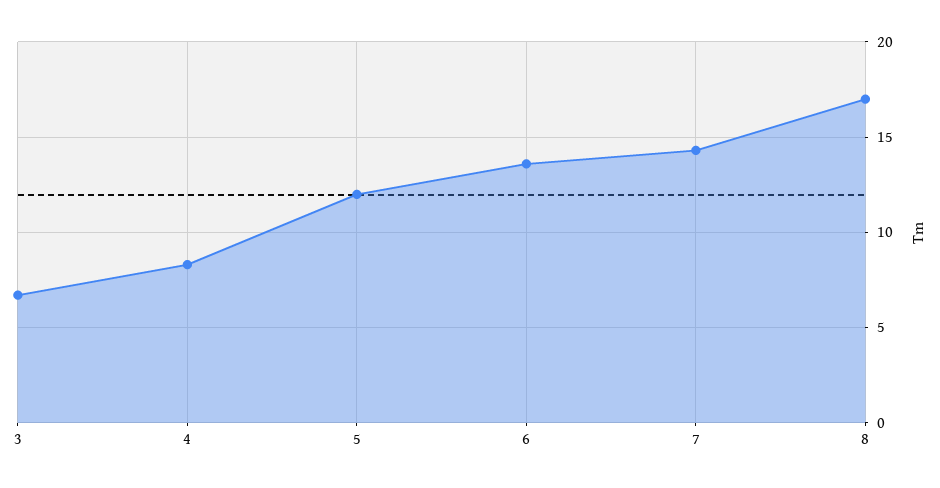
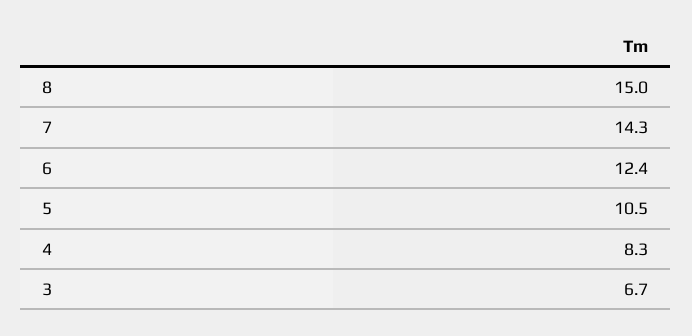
  {
    "3": 6.7,
    "4": 8.3,
-   "5": 12,
+   "5": 10.5,
-   "6": 13.5,
+   "6": 12.4,
    "7": 14.3,
-   "8": 17
+   "8": 15
  }

